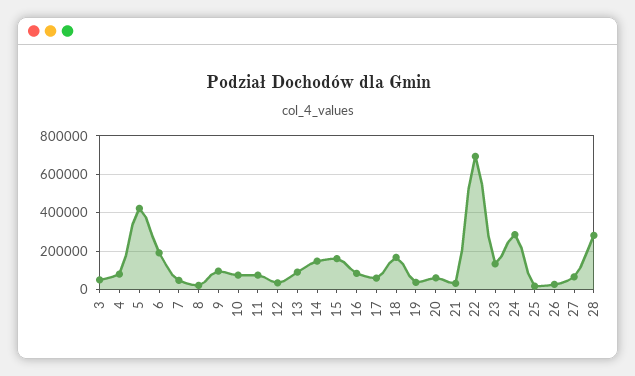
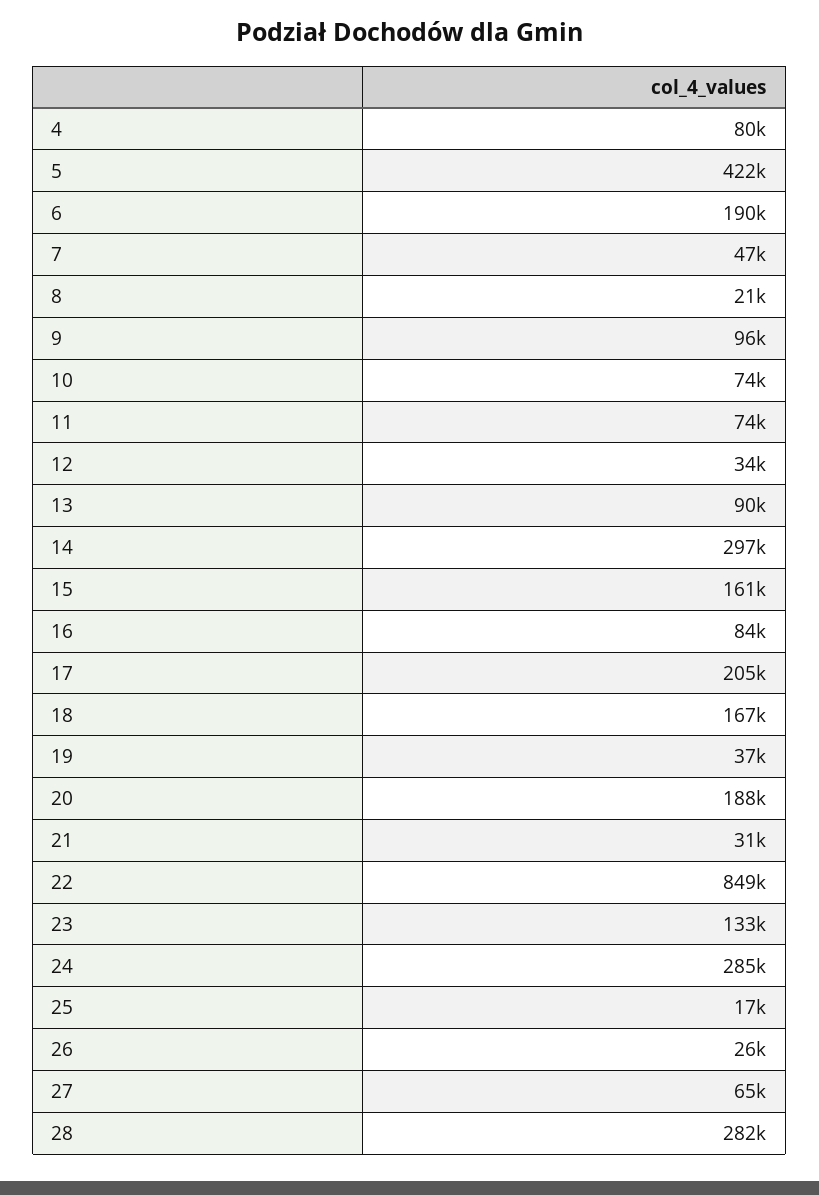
  {
-   "3": 50000,
    "4": 80000,
    "5": 422000,
    "6": 190000,
    "7": 47000,
    "8": 21000,
    "9": 96000,
    "10": 74000,
    "11": 74000,
    "12": 34000,
    "13": 90000,
-   "14": 150000,
+   "14": 297000,
    "15": 161000,
    "16": 84000,
-   "17": 50000,
+   "17": 205000,
    "18": 167000,
    "19": 37000,
-   "20": 50000,
+   "20": 188000,
    "21": 31000,
-   "22": 700000,
+   "22": 849000,
    "23": 133000,
    "24": 285000,
    "25": 17000,
    "26": 26000,
    "27": 65000,
    "28": 282000
  }

